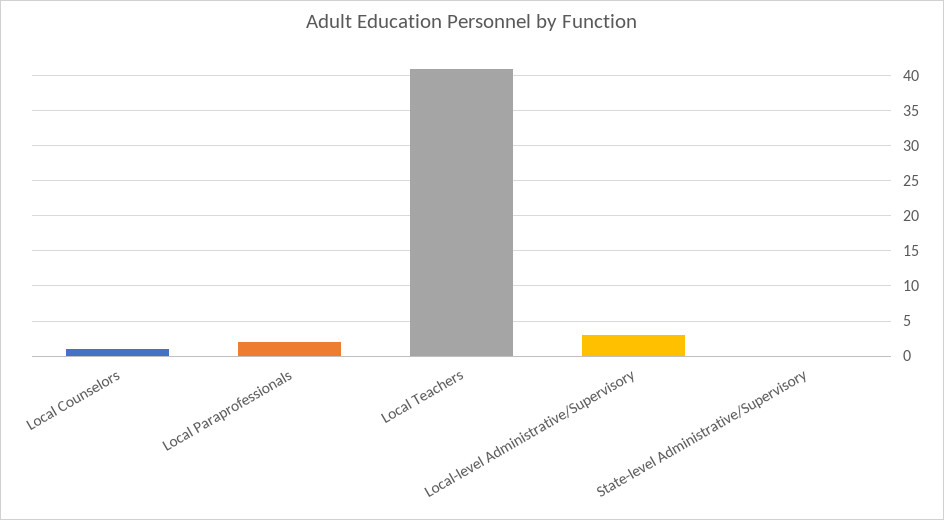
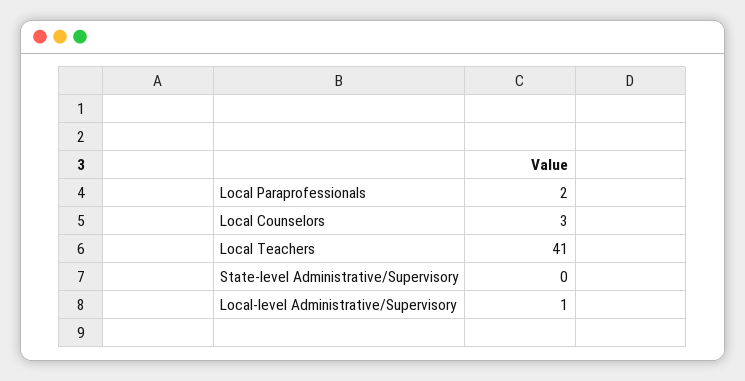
  {
-   "Local Counselors": 1,
+   "Local Counselors": 3,
    "Local Paraprofessionals": 2,
    "Local Teachers": 41,
-   "Local-level Administrative/Supervisory": 3,
+   "Local-level Administrative/Supervisory": 1,
    "State-level Administrative/Supervisory": 0
  }

